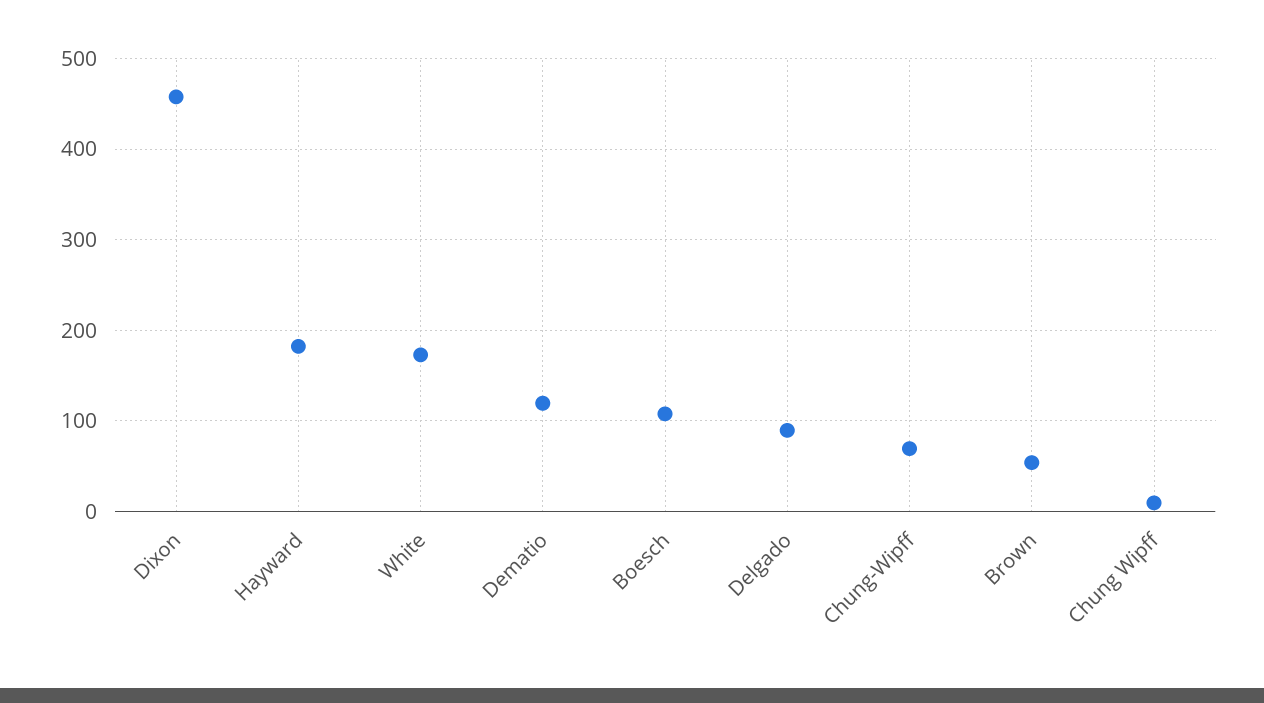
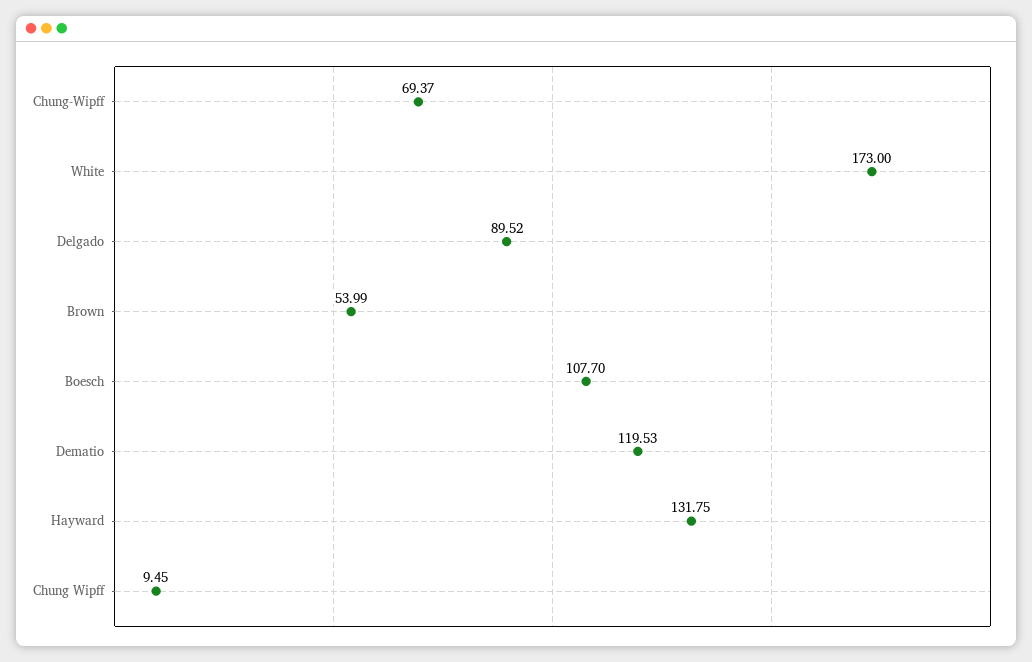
  {
-   "Dixon": 460,
-   "Hayward": 180,
+   "Hayward": 131.75,
    "White": 173,
    "Dematio": 119.53,
    "Boesch": 107.7,
    "Delgado": 89.52,
    "Chung-Wipff": 69.37,
    "Brown": 53.99,
    "Chung Wipff": 9.45
  }

